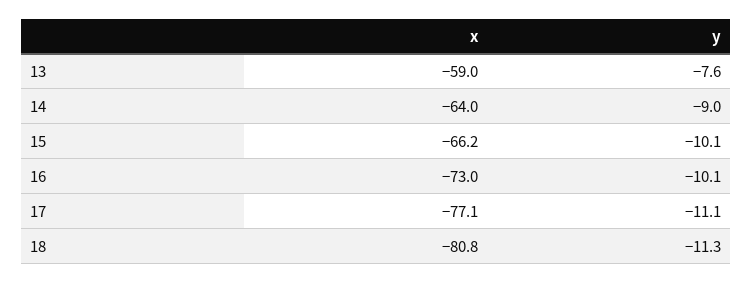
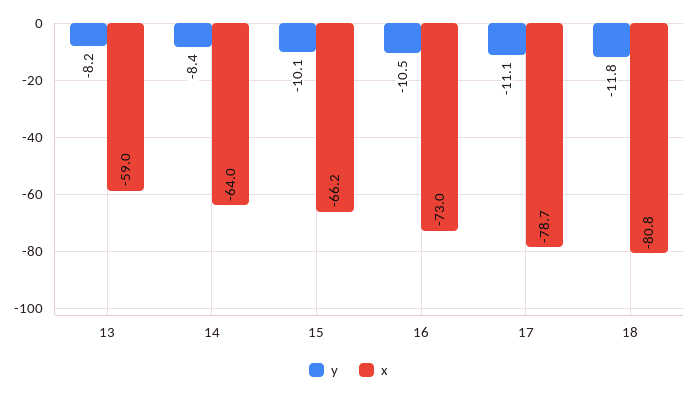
  {
    "x": {
      "13": -59,
      "14": -64,
      "15": -66.2,
      "16": -73,
-     "17": -77.1,
+     "17": -78.7,
      "18": -80.8
    },
    "y": {
-     "13": -7.6,
+     "13": -8.2,
-     "14": -9,
+     "14": -8.4,
      "15": -10.1,
-     "16": -10.1,
+     "16": -10.5,
      "17": -11.1,
-     "18": -11.3
+     "18": -11.8
    }
  }

